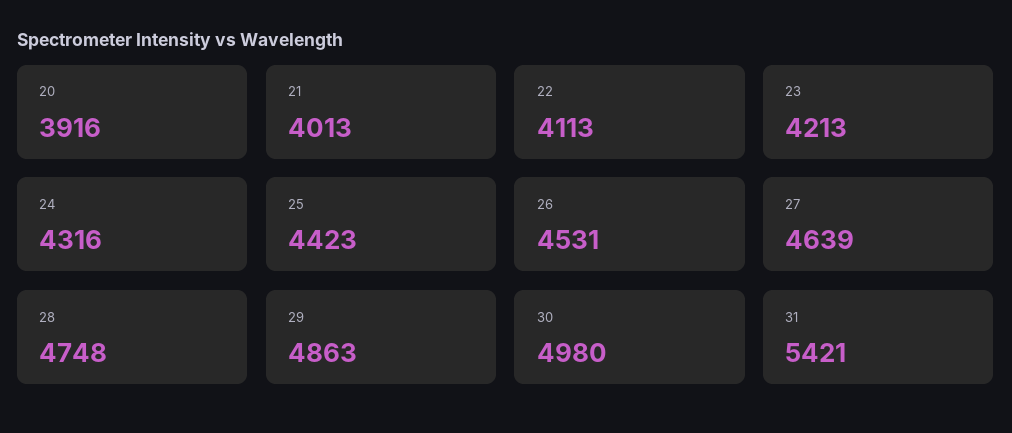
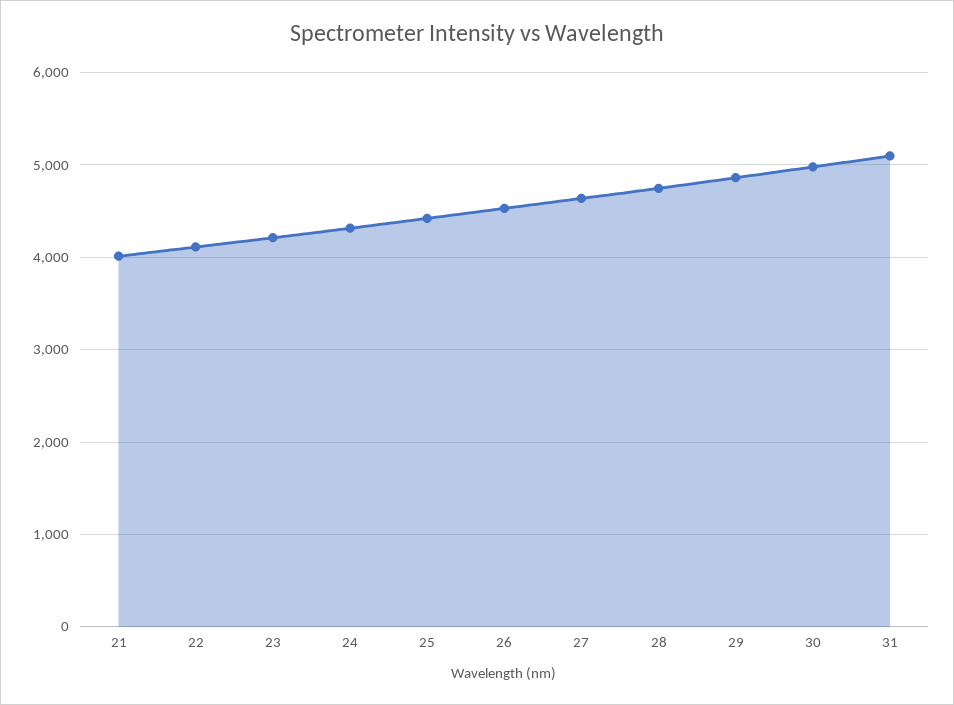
  {
-   "20": 3916,
    "21": 4013,
    "22": 4113,
    "23": 4213,
    "24": 4316,
    "25": 4423,
    "26": 4531,
    "27": 4639,
    "28": 4748,
    "29": 4863,
    "30": 4980,
-   "31": 5421
+   "31": 5100
  }

